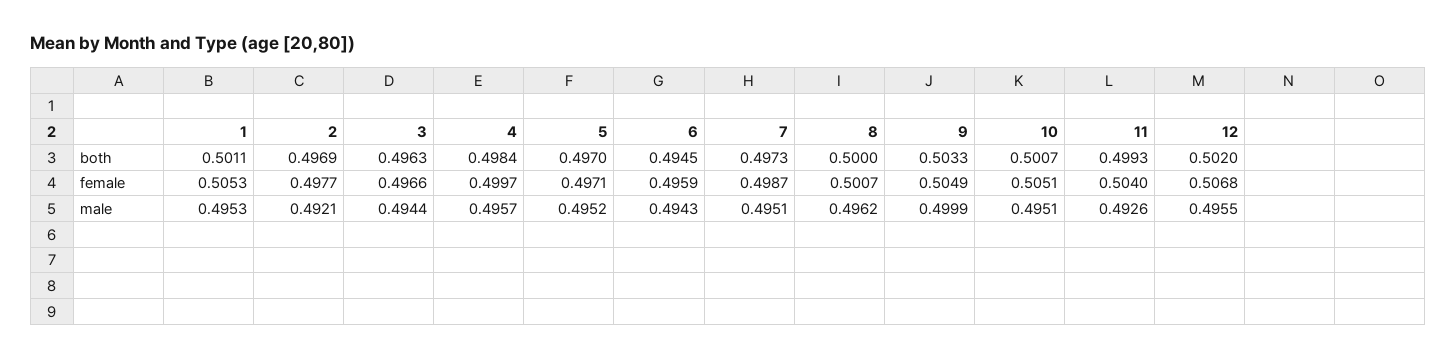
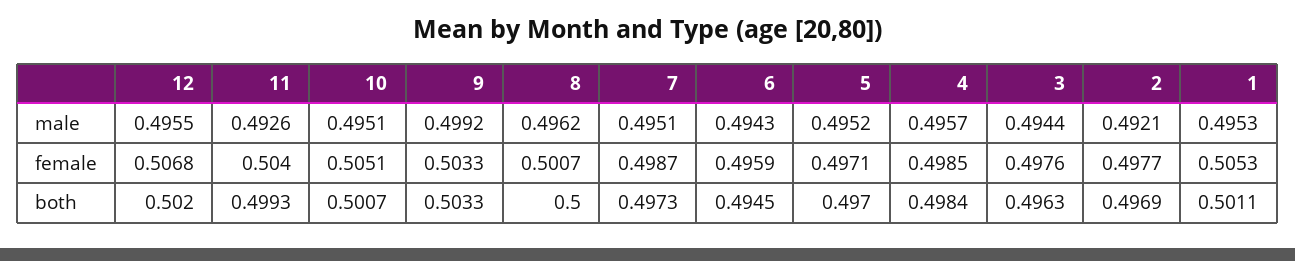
  {
    "1": {
      "both": 0.5011,
      "female": 0.5053,
      "male": 0.4953
    },
    "2": {
      "both": 0.4969,
      "female": 0.4977,
      "male": 0.4921
    },
    "3": {
      "both": 0.4963,
-     "female": 0.4966,
+     "female": 0.4976,
      "male": 0.4944
    },
    "4": {
      "both": 0.4984,
-     "female": 0.4997,
+     "female": 0.4985,
      "male": 0.4957
    },
    "5": {
      "both": 0.497,
      "female": 0.4971,
      "male": 0.4952
    },
    "6": {
      "both": 0.4945,
      "female": 0.4959,
      "male": 0.4943
    },
    "7": {
      "both": 0.4973,
      "female": 0.4987,
      "male": 0.4951
    },
    "8": {
      "both": 0.5,
      "female": 0.5007,
      "male": 0.4962
    },
    "9": {
      "both": 0.5033,
-     "female": 0.5049,
+     "female": 0.5033,
-     "male": 0.4999
+     "male": 0.4992
    },
    "10": {
      "both": 0.5007,
      "female": 0.5051,
      "male": 0.4951
    },
    "11": {
      "both": 0.4993,
      "female": 0.504,
      "male": 0.4926
    },
    "12": {
      "both": 0.502,
      "female": 0.5068,
      "male": 0.4955
    }
  }

